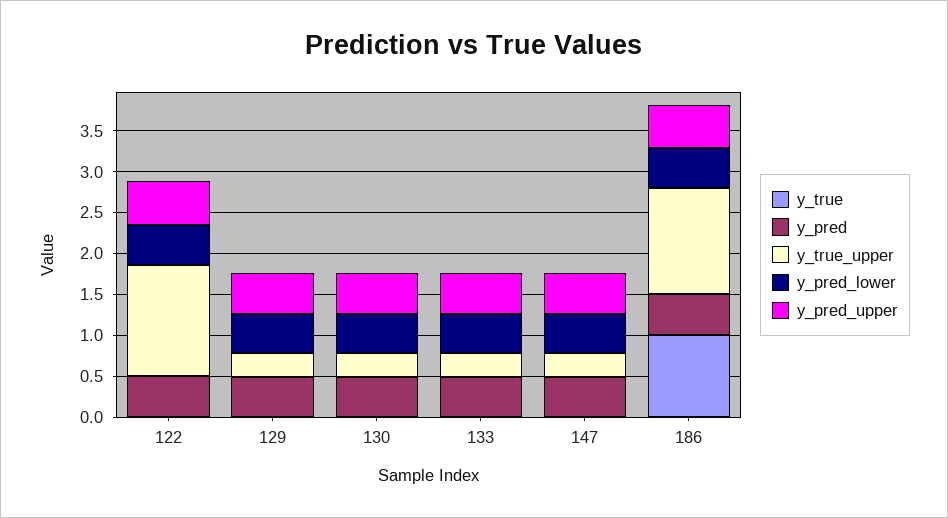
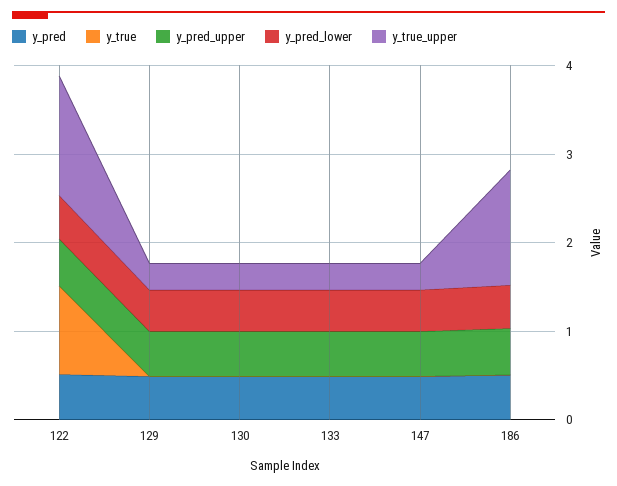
  {
    "y_true": {
-     "122": 0,
+     "122": 1,
      "129": 0,
      "130": 0,
      "133": 0,
      "147": 0,
-     "186": 1
+     "186": 0
    },
    "y_pred": {
      "122": 0.5,
      "129": 0.5,
      "130": 0.5,
      "133": 0.5,
      "147": 0.5,
      "186": 0.5
    },
    "y_true_upper": {
      "122": 1.4,
      "129": 0.3,
      "130": 0.3,
      "133": 0.3,
      "147": 0.3,
      "186": 1.3
    },
    "y_pred_lower": {
      "122": 0.5,
      "129": 0.5,
      "130": 0.5,
      "133": 0.5,
      "147": 0.5,
      "186": 0.5
    },
    "y_pred_upper": {
      "122": 0.5,
      "129": 0.5,
      "130": 0.5,
      "133": 0.5,
      "147": 0.5,
      "186": 0.5
    }
  }

